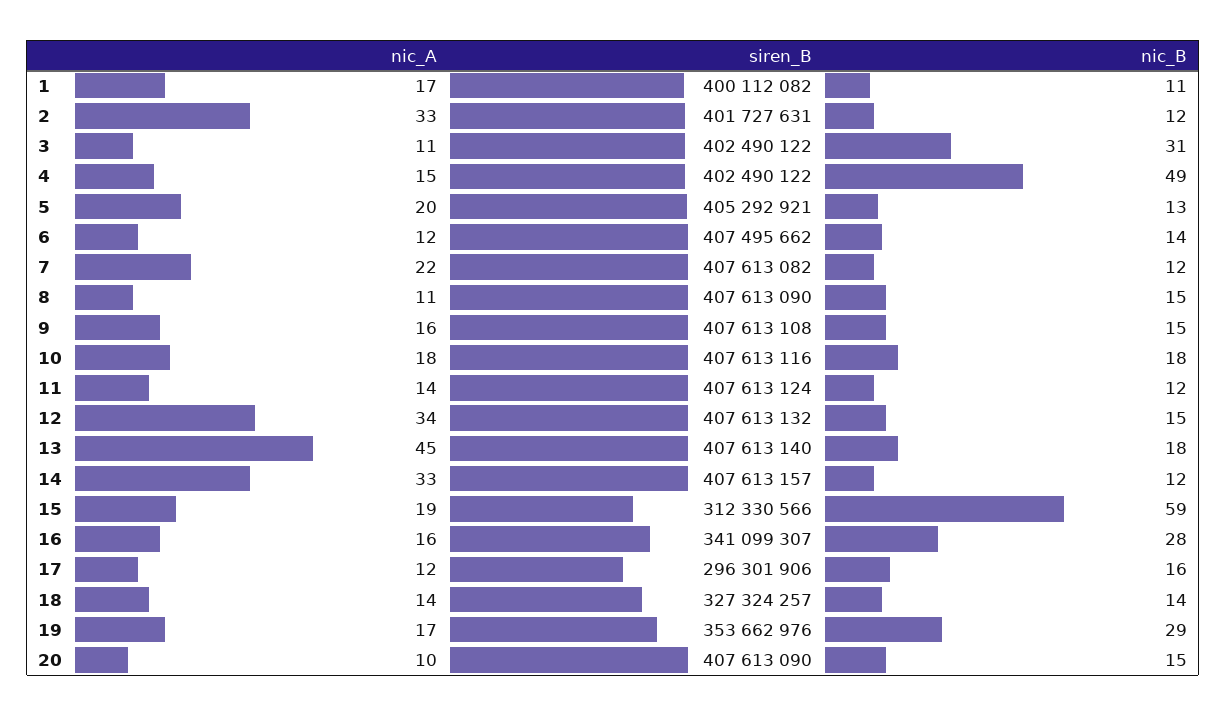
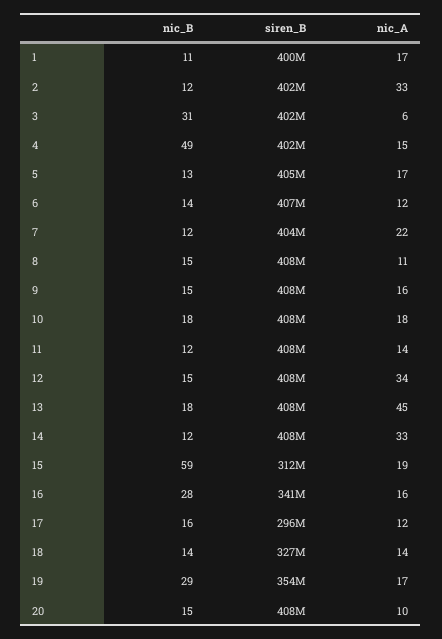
  {
    "nic_A": {
      "1": 17,
      "2": 33,
-     "3": 11,
+     "3": 6,
      "4": 15,
-     "5": 20,
+     "5": 17,
      "6": 12,
      "7": 22,
      "8": 11,
      "9": 16,
      "10": 18,
      "11": 14,
      "12": 34,
      "13": 45,
      "14": 33,
      "15": 19,
      "16": 16,
      "17": 12,
      "18": 14,
      "19": 17,
      "20": 10
    },
    "siren_B": {
      "1": 400112082,
      "2": 401727631,
      "3": 402490122,
      "4": 402490122,
      "5": 405292921,
      "6": 407495662,
-     "7": 407613082,
+     "7": 404000000,
      "8": 407613090,
      "9": 407613108,
      "10": 407613116,
      "11": 407613124,
      "12": 407613132,
      "13": 407613140,
      "14": 407613157,
      "15": 312330566,
      "16": 341099307,
      "17": 296301906,
      "18": 327324257,
      "19": 353662976,
      "20": 407613090
    },
    "nic_B": {
      "1": 11,
      "2": 12,
      "3": 31,
      "4": 49,
      "5": 13,
      "6": 14,
      "7": 12,
      "8": 15,
      "9": 15,
      "10": 18,
      "11": 12,
      "12": 15,
      "13": 18,
      "14": 12,
      "15": 59,
      "16": 28,
      "17": 16,
      "18": 14,
      "19": 29,
      "20": 15
    }
  }

